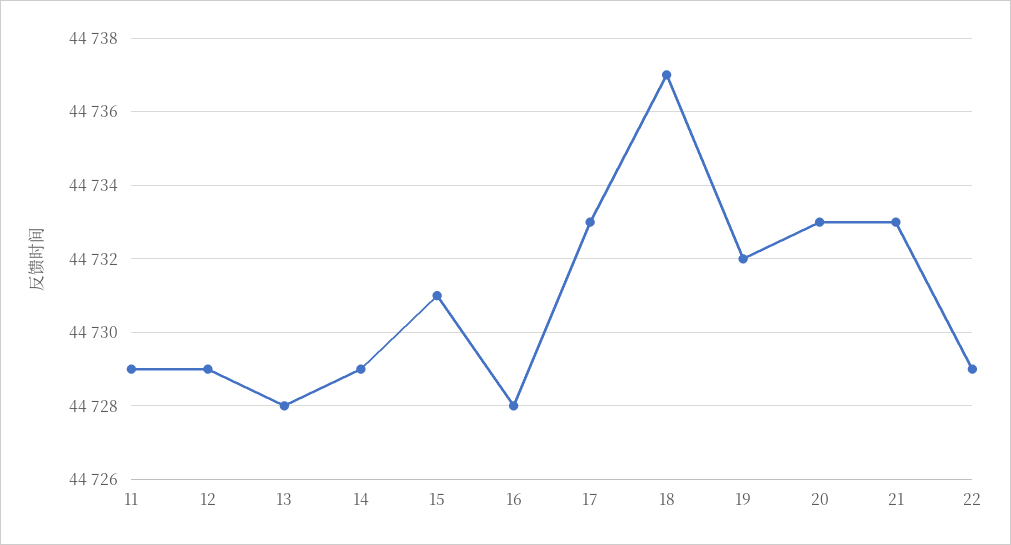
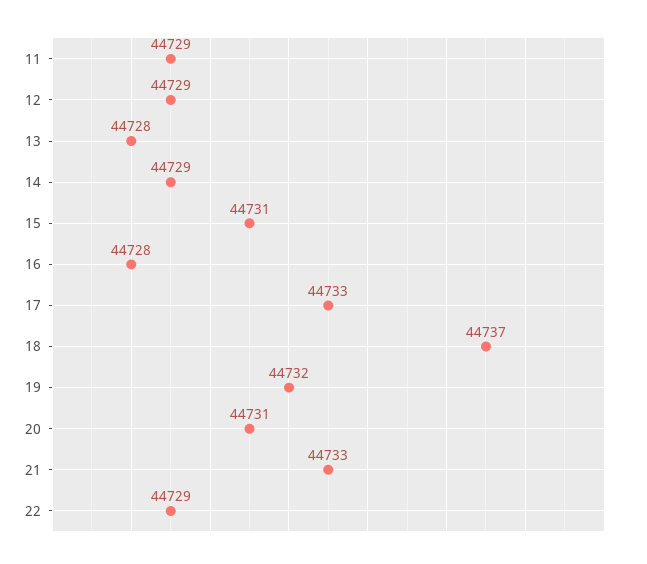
  {
    "11": 44729,
    "12": 44729,
    "13": 44728,
    "14": 44729,
    "15": 44731,
    "16": 44728,
    "17": 44733,
    "18": 44737,
    "19": 44732,
-   "20": 44733,
+   "20": 44731,
    "21": 44733,
    "22": 44729
  }

